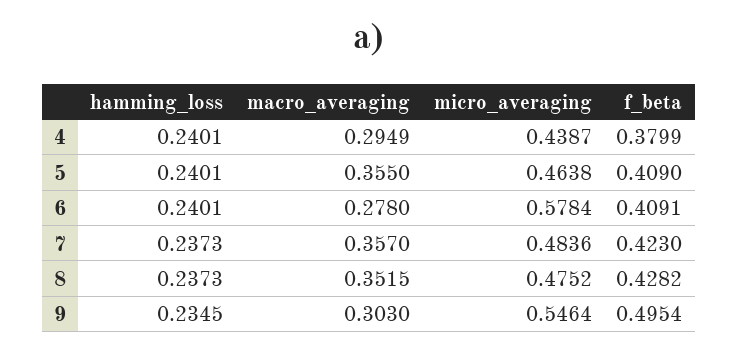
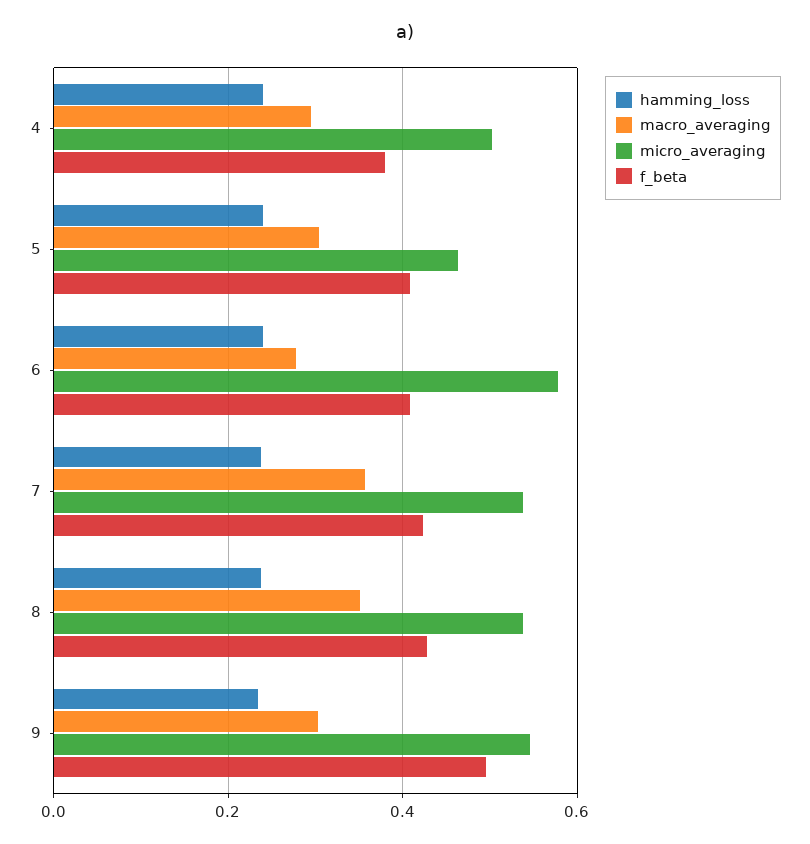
  {
    "hamming_loss": {
      "4": 0.2401,
      "5": 0.2401,
      "6": 0.2401,
      "7": 0.2373,
      "8": 0.2373,
      "9": 0.2345
    },
    "macro_averaging": {
      "4": 0.2949,
-     "5": 0.355,
+     "5": 0.3,
      "6": 0.278,
      "7": 0.357,
      "8": 0.3515,
      "9": 0.303
    },
    "micro_averaging": {
-     "4": 0.4387,
+     "4": 0.5,
      "5": 0.4638,
      "6": 0.5784,
-     "7": 0.4836,
+     "7": 0.54,
-     "8": 0.4752,
+     "8": 0.54,
      "9": 0.5464
    },
    "f_beta": {
      "4": 0.3799,
      "5": 0.409,
      "6": 0.4091,
      "7": 0.423,
      "8": 0.4282,
      "9": 0.4954
    }
  }

